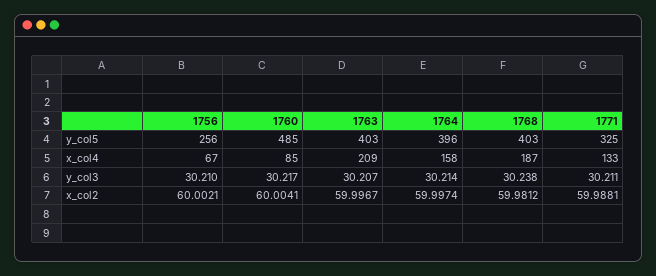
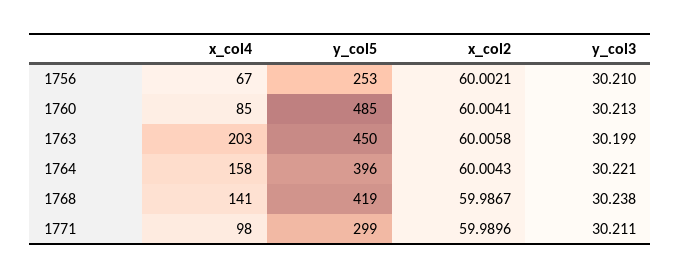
  {
    "1756": {
-     "y_col5": 256,
+     "y_col5": 253,
      "x_col4": 67,
      "y_col3": 30.21,
      "x_col2": 60.0021
    },
    "1760": {
      "y_col5": 485,
      "x_col4": 85,
-     "y_col3": 30.217,
+     "y_col3": 30.213,
      "x_col2": 60.0041
    },
    "1763": {
-     "y_col5": 403,
+     "y_col5": 450,
-     "x_col4": 209,
+     "x_col4": 203,
-     "y_col3": 30.207,
+     "y_col3": 30.199,
-     "x_col2": 59.9967
+     "x_col2": 60.0058
    },
    "1764": {
      "y_col5": 396,
      "x_col4": 158,
-     "y_col3": 30.214,
+     "y_col3": 30.221,
-     "x_col2": 59.9974
+     "x_col2": 60.0043
    },
    "1768": {
-     "y_col5": 403,
+     "y_col5": 419,
-     "x_col4": 187,
+     "x_col4": 141,
      "y_col3": 30.238,
-     "x_col2": 59.9812
+     "x_col2": 59.9867
    },
    "1771": {
-     "y_col5": 325,
+     "y_col5": 299,
-     "x_col4": 133,
+     "x_col4": 98,
      "y_col3": 30.211,
-     "x_col2": 59.9881
+     "x_col2": 59.9896
    }
  }

